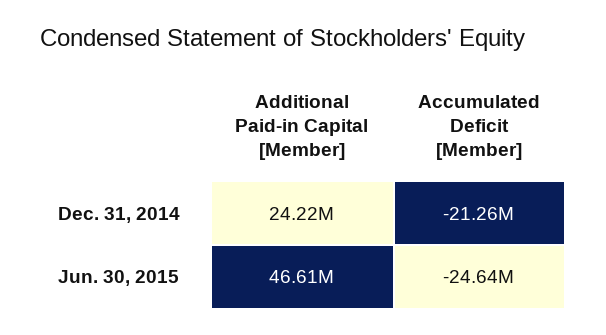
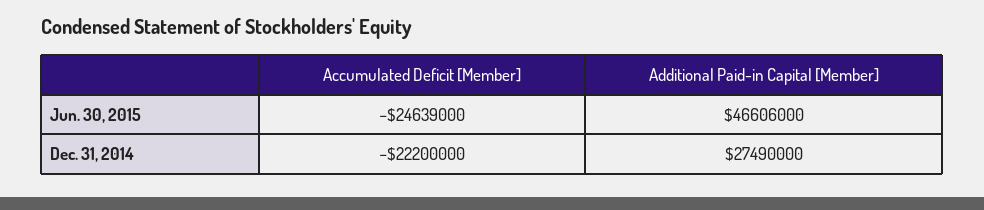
  {
    "Additional Paid-in Capital [Member]": {
-     "Dec. 31, 2014": 24220000,
+     "Dec. 31, 2014": 27490000,
      "Jun. 30, 2015": 46606000
    },
    "Accumulated Deficit [Member]": {
-     "Dec. 31, 2014": -21260000,
+     "Dec. 31, 2014": -22200000,
      "Jun. 30, 2015": -24639000
    }
  }

